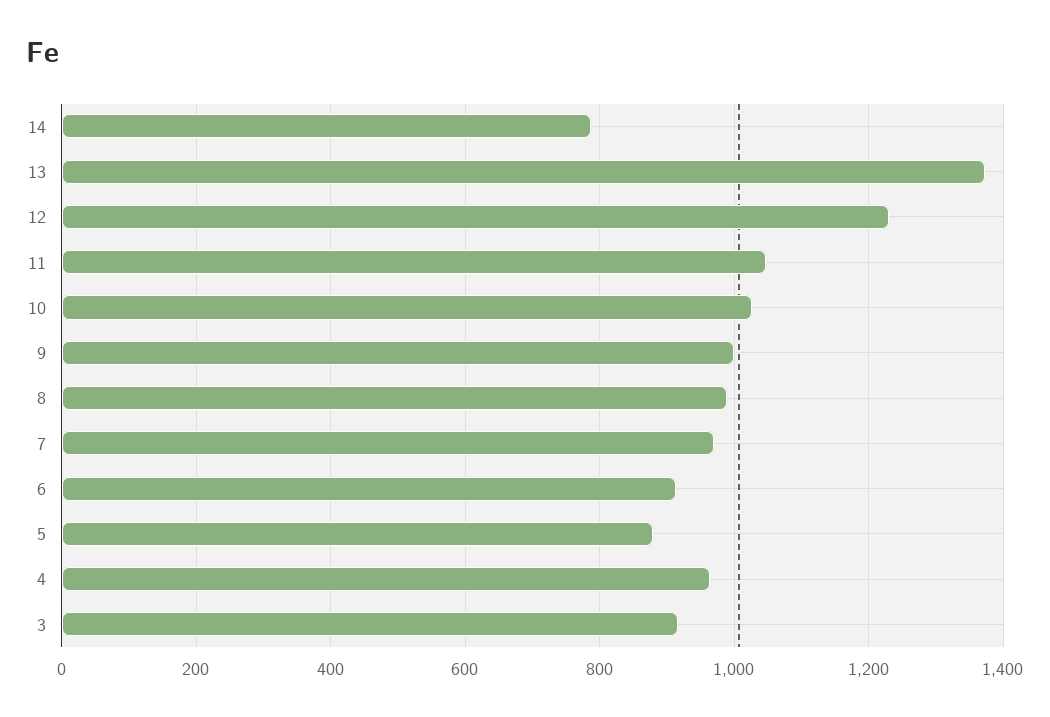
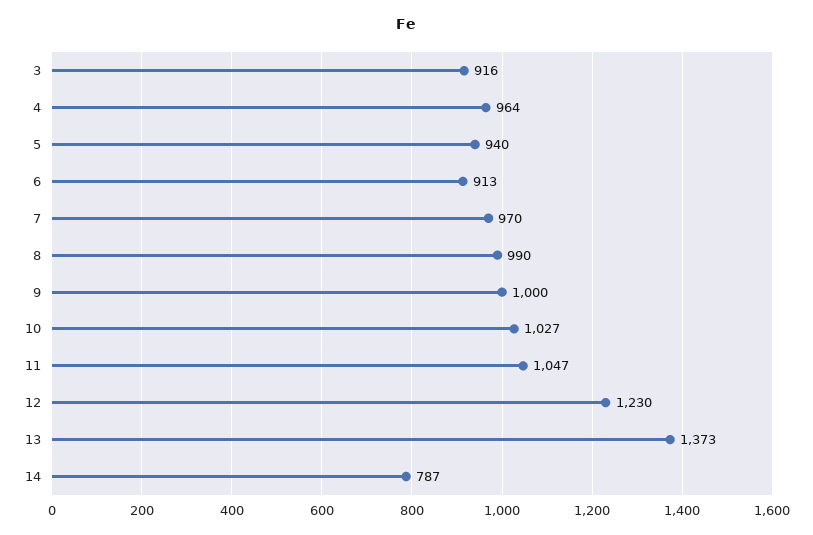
  {
    "14": 787,
    "13": 1373,
    "12": 1230,
    "11": 1047,
    "10": 1027,
    "9": 1000,
    "8": 990,
    "7": 970,
    "6": 913,
-   "5": 880,
+   "5": 940,
    "4": 964,
    "3": 916
  }

